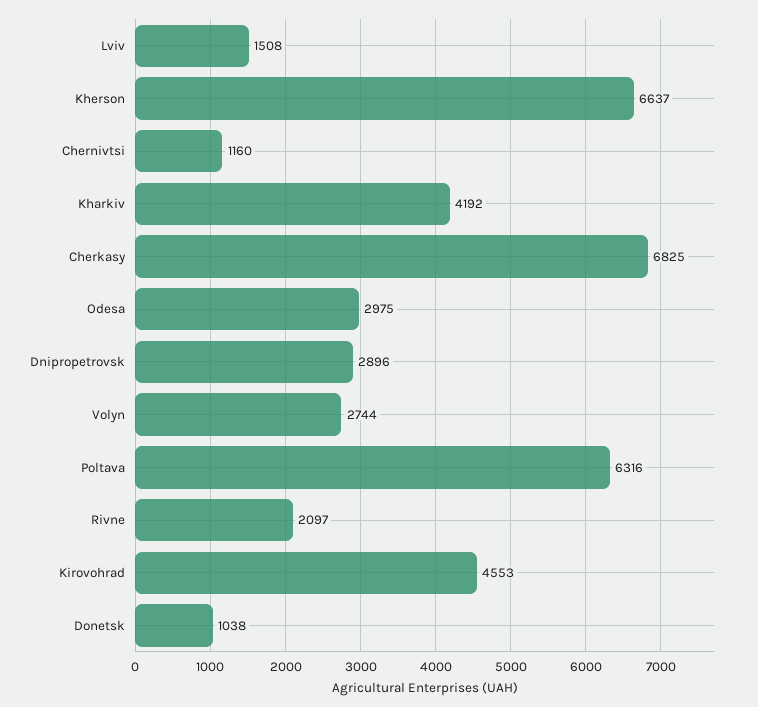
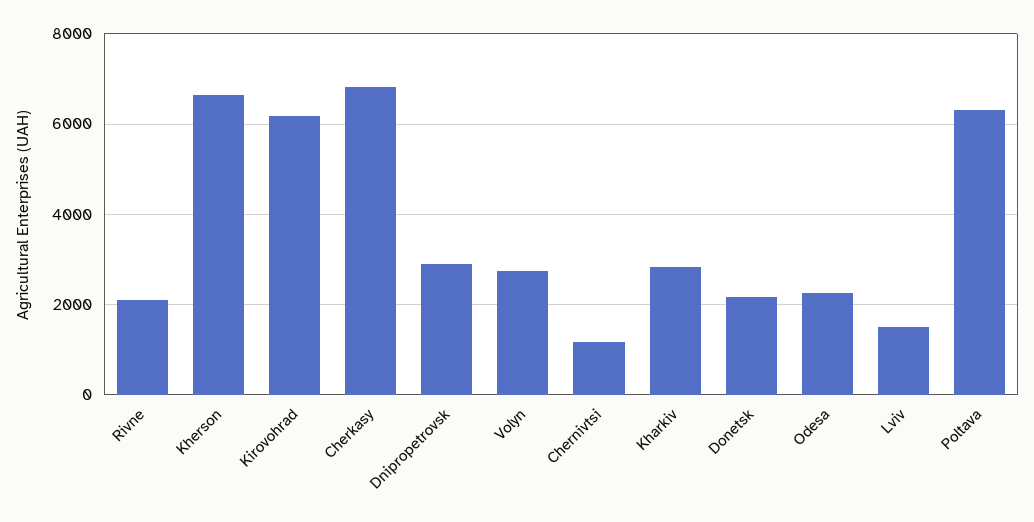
  {
    "Lviv": 1508,
    "Kherson": 6637,
    "Chernivtsi": 1160,
-   "Kharkiv": 4192,
+   "Kharkiv": 2800,
    "Cherkasy": 6825,
-   "Odesa": 2975,
+   "Odesa": 2200,
    "Dnipropetrovsk": 2896,
    "Volyn": 2744,
    "Poltava": 6316,
    "Rivne": 2097,
-   "Kirovohrad": 4553,
+   "Kirovohrad": 6200,
-   "Donetsk": 1038
+   "Donetsk": 2200
  }

